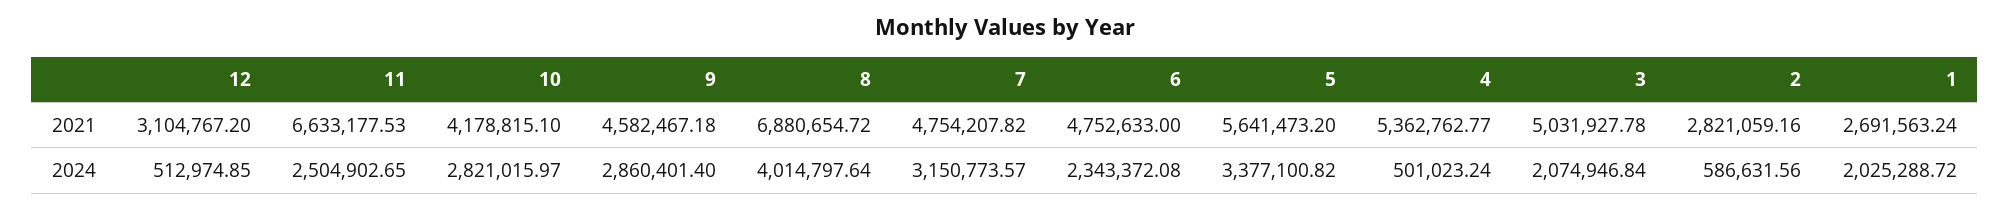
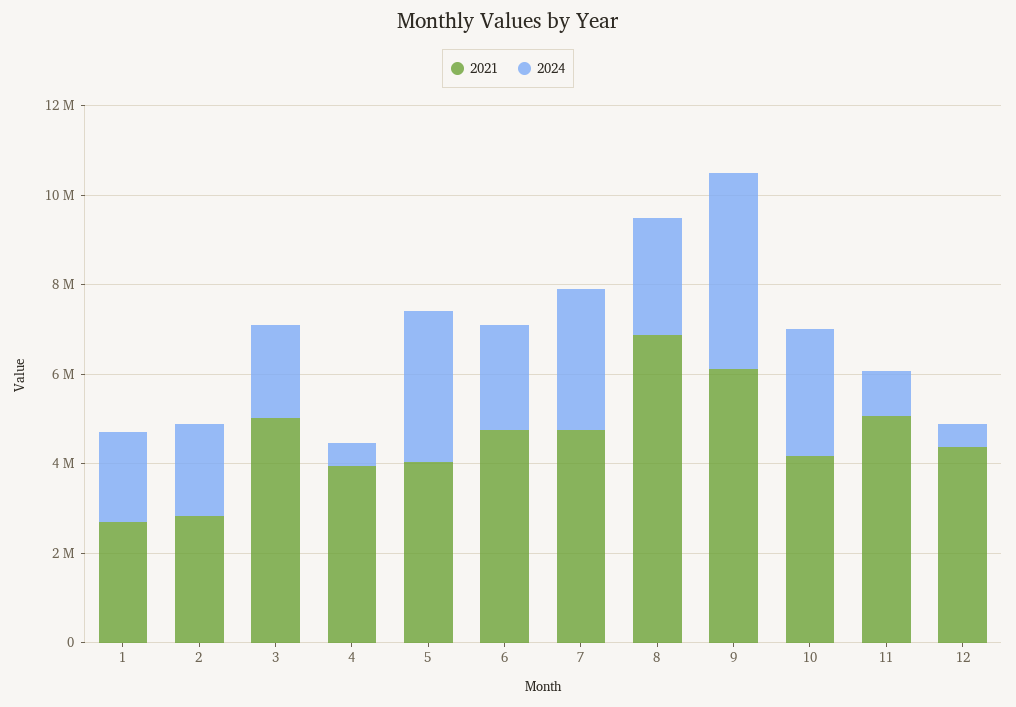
  {
    "2021": {
-     "12": 3104767.2,
+     "12": 4500000,
-     "11": 6633177.53,
+     "11": 5000000,
      "10": 4178815.1,
-     "9": 4582467.18,
+     "9": 6000000,
      "8": 6880654.72,
      "7": 4754207.82,
      "6": 4752633,
-     "5": 5641473.2,
+     "5": 4000000,
-     "4": 5362762.77,
+     "4": 4000000,
      "3": 5031927.78,
      "2": 2821059.16,
      "1": 2691563.24
    },
    "2024": {
      "12": 512974.85,
-     "11": 2504902.65,
+     "11": 1000000,
      "10": 2821015.97,
-     "9": 2860401.4,
+     "9": 4500000,
-     "8": 4014797.64,
+     "8": 2500000,
      "7": 3150773.57,
      "6": 2343372.08,
      "5": 3377100.82,
      "4": 501023.24,
      "3": 2074946.84,
-     "2": 586631.56,
+     "2": 2000000,
      "1": 2025288.72
    }
  }

